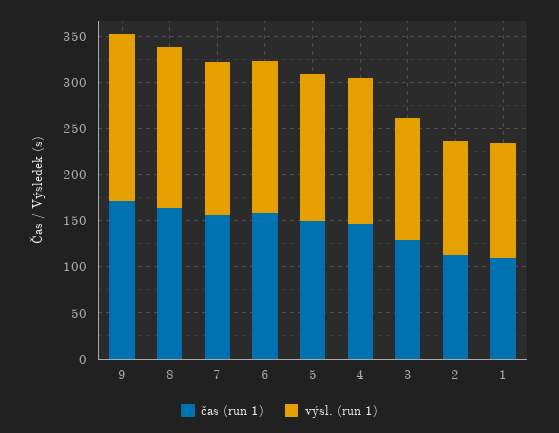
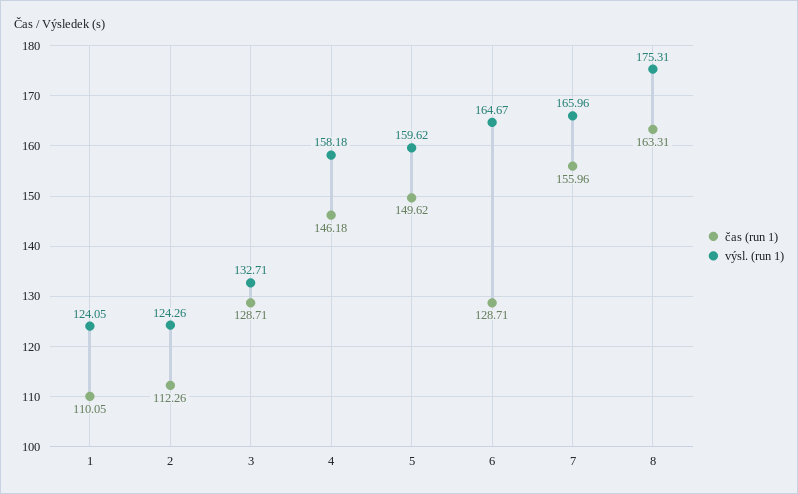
  {
    "čas (run 1)": {
-     "9": 170,
      "8": 163.31,
      "7": 155.96,
-     "6": 160,
+     "6": 128.71,
      "5": 149.62,
      "4": 146.18,
      "3": 128.71,
      "2": 112.26,
      "1": 110.05
    },
    "výsl. (run 1)": {
-     "9": 180,
      "8": 175.31,
      "7": 165.96,
      "6": 164.67,
      "5": 159.62,
      "4": 158.18,
      "3": 132.71,
      "2": 124.26,
      "1": 124.05
    }
  }

